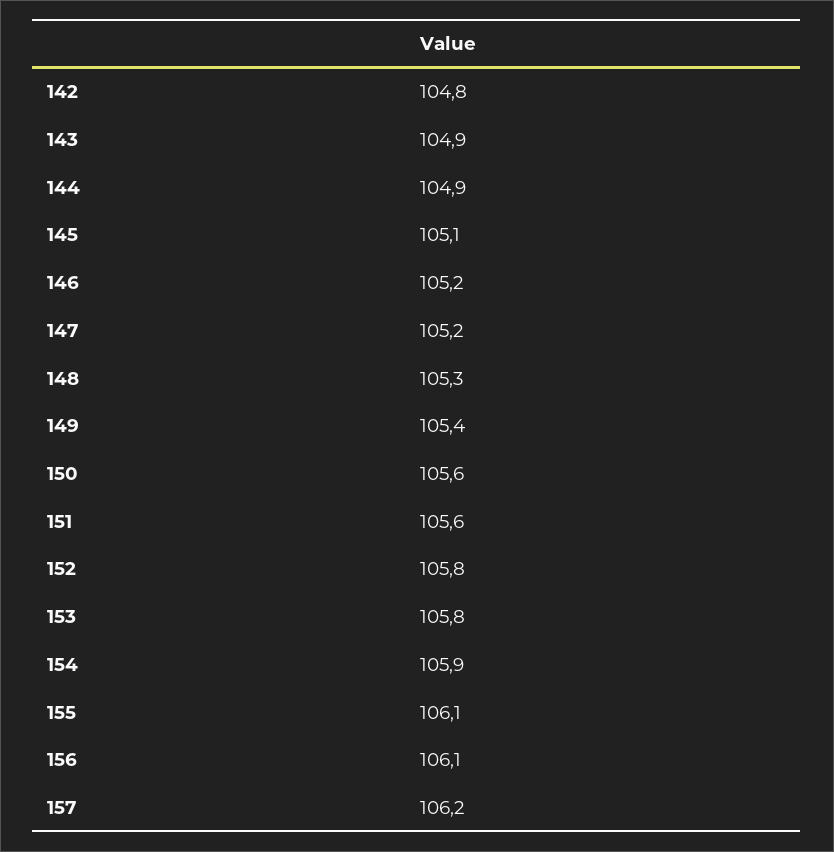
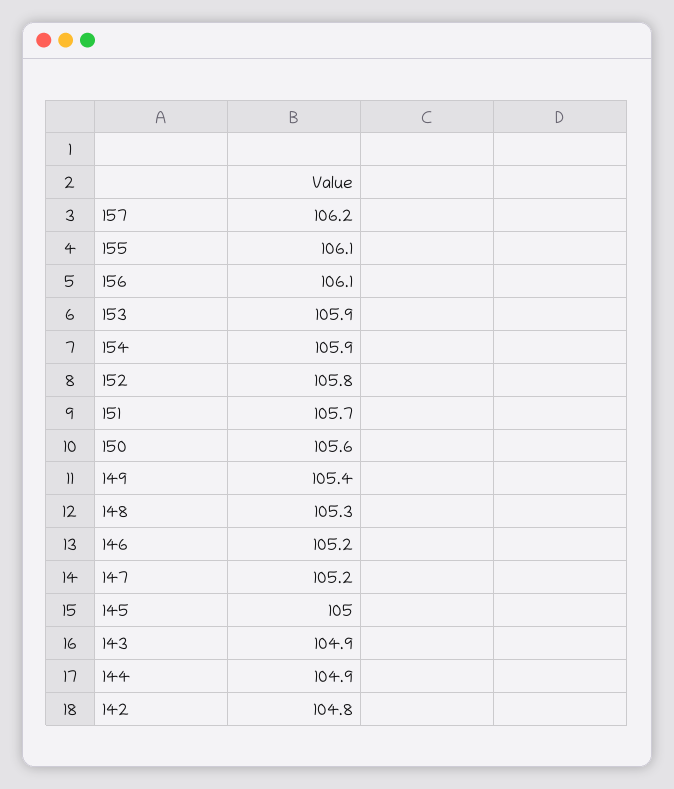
  {
    "142": 104.8,
    "143": 104.9,
    "144": 104.9,
-   "145": 105.1,
+   "145": 105,
    "146": 105.2,
    "147": 105.2,
    "148": 105.3,
    "149": 105.4,
    "150": 105.6,
-   "151": 105.6,
+   "151": 105.7,
    "152": 105.8,
-   "153": 105.8,
+   "153": 105.9,
    "154": 105.9,
    "155": 106.1,
    "156": 106.1,
    "157": 106.2
  }

